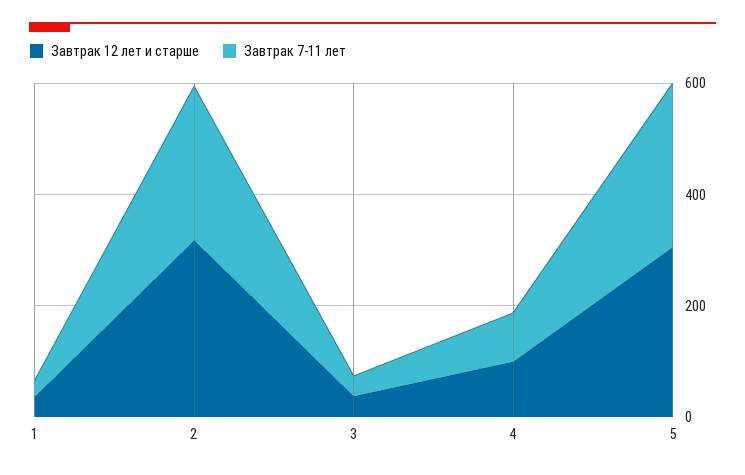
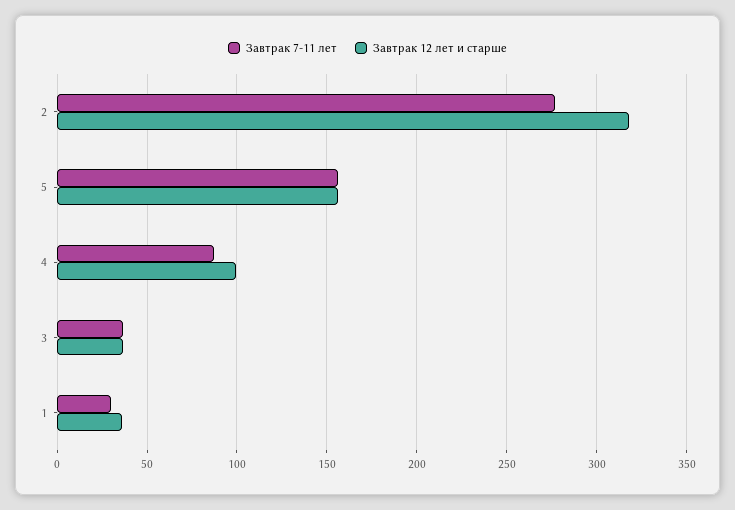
  {
    "Завтрак 12 лет и старше": {
      "1": 35,
      "2": 320,
      "3": 35,
      "4": 100,
-     "5": 300
+     "5": 155
    },
    "Завтрак 7-11 лет": {
      "1": 30,
      "2": 275,
      "3": 35,
      "4": 85,
-     "5": 300
+     "5": 155
    }
  }

